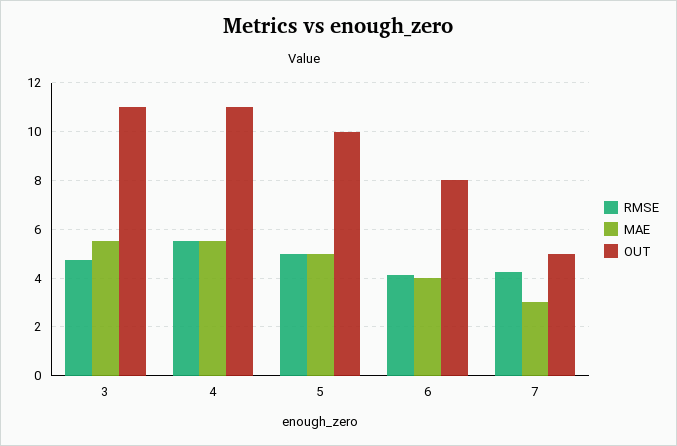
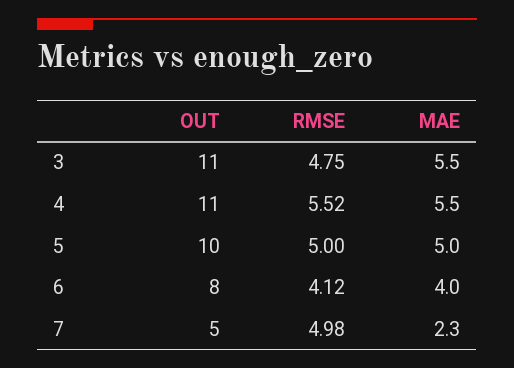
  {
    "RMSE": {
      "3": 4.75,
      "4": 5.52,
      "5": 5,
      "6": 4.12,
-     "7": 4.25
+     "7": 4.98
    },
    "MAE": {
      "3": 5.5,
      "4": 5.5,
      "5": 5,
      "6": 4,
-     "7": 3
+     "7": 2.3
    },
    "OUT": {
      "3": 11,
      "4": 11,
      "5": 10,
      "6": 8,
      "7": 5
    }
  }

